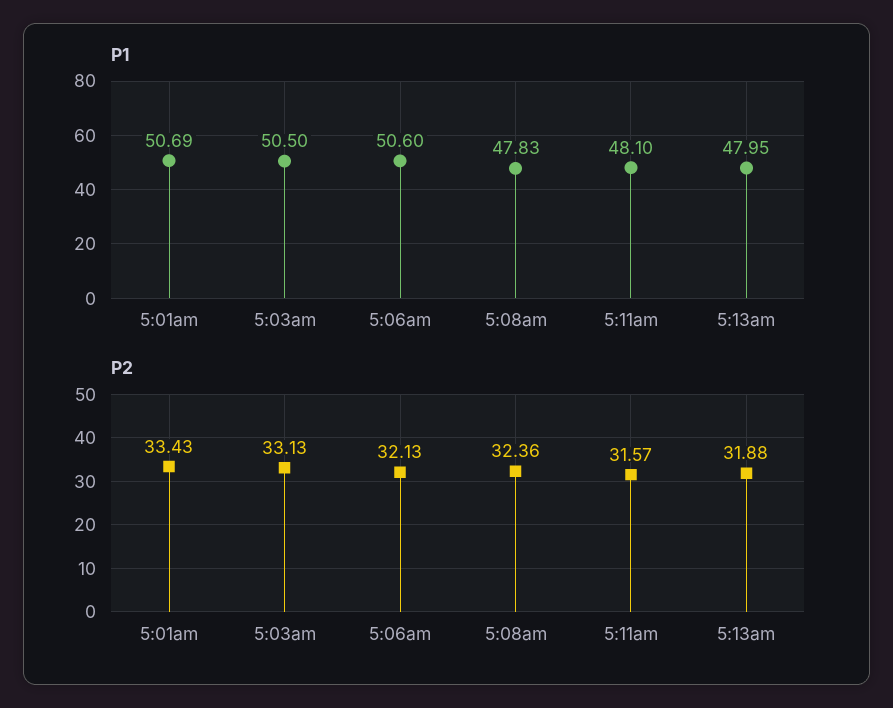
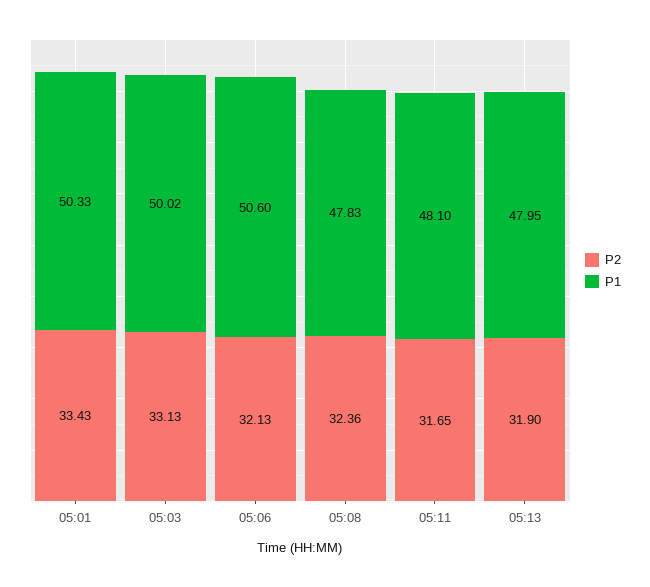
  {
    "P1": {
-     "5:01am": 50.69,
+     "5:01am": 50.33,
-     "5:03am": 50.5,
+     "5:03am": 50.02,
      "5:06am": 50.6,
      "5:08am": 47.83,
      "5:11am": 48.1,
      "5:13am": 47.95
    },
    "P2": {
      "5:01am": 33.43,
      "5:03am": 33.13,
      "5:06am": 32.13,
      "5:08am": 32.36,
-     "5:11am": 31.57,
+     "5:11am": 31.65,
-     "5:13am": 31.88
+     "5:13am": 31.9
    }
  }

